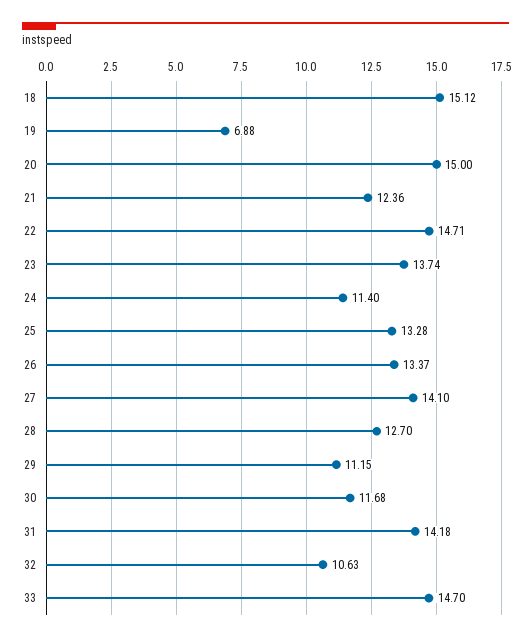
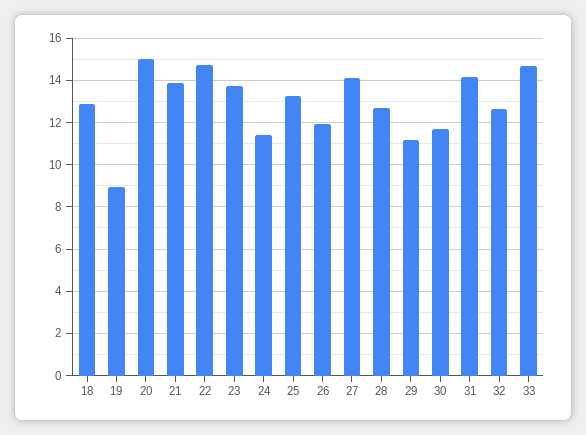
  {
-   "18": 15.12,
+   "18": 13,
-   "19": 6.88,
+   "19": 9,
    "20": 15,
-   "21": 12.36,
+   "21": 14,
    "22": 14.71,
    "23": 13.74,
    "24": 11.4,
    "25": 13.28,
-   "26": 13.37,
+   "26": 12,
    "27": 14.1,
    "28": 12.7,
    "29": 11.15,
    "30": 11.68,
    "31": 14.18,
-   "32": 10.63,
+   "32": 12.5,
    "33": 14.7
  }

